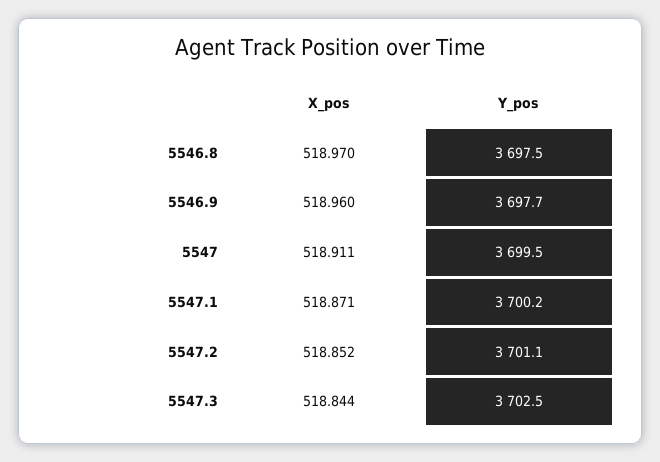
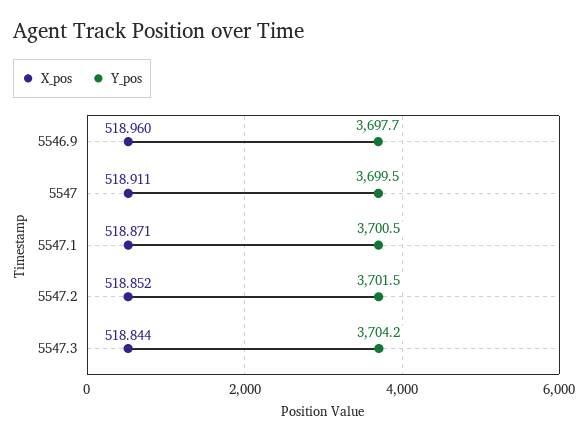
  {
    "X_pos": {
-     "5546.8": 518.97,
      "5546.9": 518.96,
      "5547": 518.911,
      "5547.1": 518.871,
      "5547.2": 518.852,
      "5547.3": 518.844
    },
    "Y_pos": {
-     "5546.8": 3697.5,
      "5546.9": 3697.7,
      "5547": 3699.5,
-     "5547.1": 3700.2,
+     "5547.1": 3700.5,
-     "5547.2": 3701.1,
+     "5547.2": 3701.5,
-     "5547.3": 3702.5
+     "5547.3": 3704.2
    }
  }

